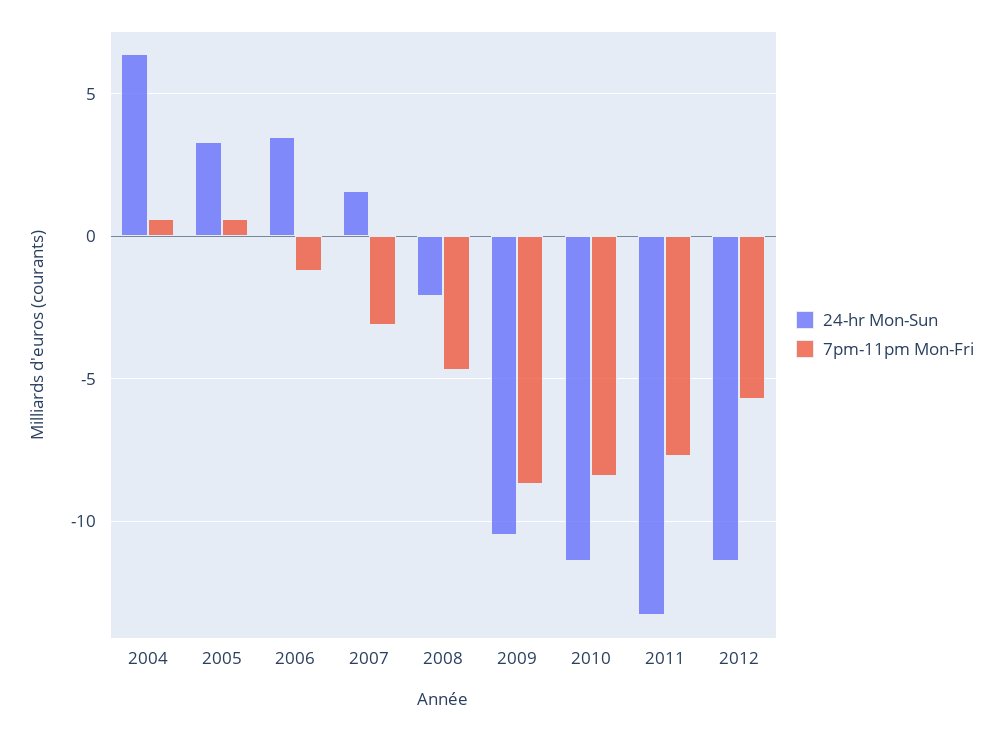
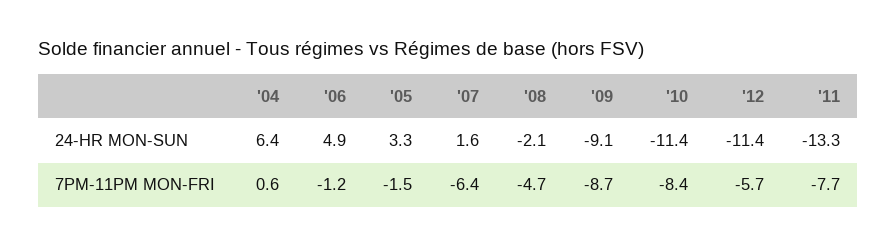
  {
    "24-hr Mon-Sun": {
      "2004": 6.4,
      "2005": 3.3,
-     "2006": 3.5,
+     "2006": 4.9,
      "2007": 1.6,
      "2008": -2.1,
-     "2009": -10.5,
+     "2009": -9.1,
      "2010": -11.4,
      "2011": -13.3,
      "2012": -11.4
    },
    "7pm-11pm Mon-Fri": {
      "2004": 0.6,
-     "2005": 0.5,
+     "2005": -1.5,
      "2006": -1.2,
-     "2007": -3,
+     "2007": -6.4,
      "2008": -4.7,
      "2009": -8.7,
      "2010": -8.4,
      "2011": -7.7,
      "2012": -5.7
    }
  }

